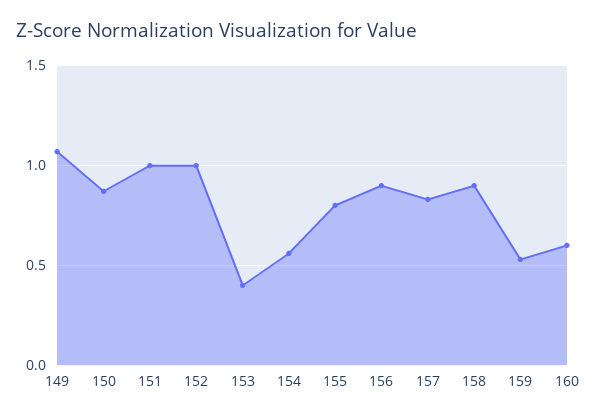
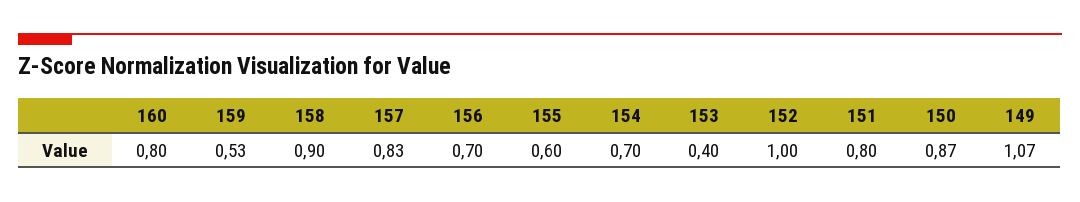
  {
    "149": 1.07,
    "150": 0.87,
-   "151": 1,
+   "151": 0.8,
    "152": 1,
    "153": 0.4,
-   "154": 0.55,
+   "154": 0.7,
-   "155": 0.8,
+   "155": 0.6,
-   "156": 0.9,
+   "156": 0.7,
    "157": 0.83,
    "158": 0.9,
    "159": 0.53,
-   "160": 0.6
+   "160": 0.8
  }

